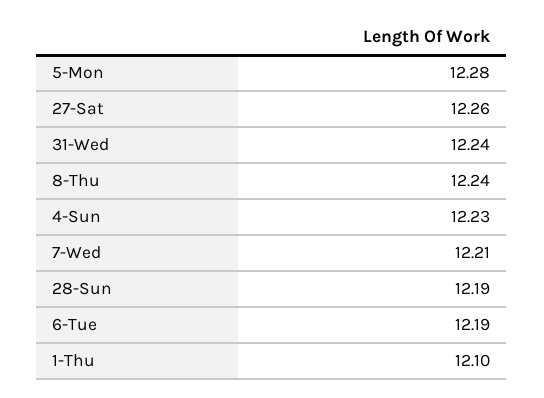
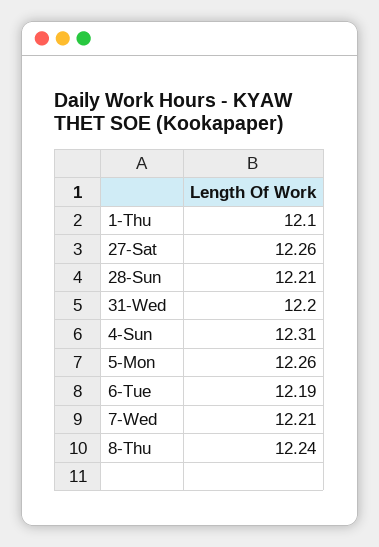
  {
-   "5-Mon": 12.28,
+   "5-Mon": 12.26,
    "27-Sat": 12.26,
-   "31-Wed": 12.24,
+   "31-Wed": 12.2,
    "8-Thu": 12.24,
-   "4-Sun": 12.23,
+   "4-Sun": 12.31,
    "7-Wed": 12.21,
-   "28-Sun": 12.19,
+   "28-Sun": 12.21,
    "6-Tue": 12.19,
    "1-Thu": 12.1
  }

